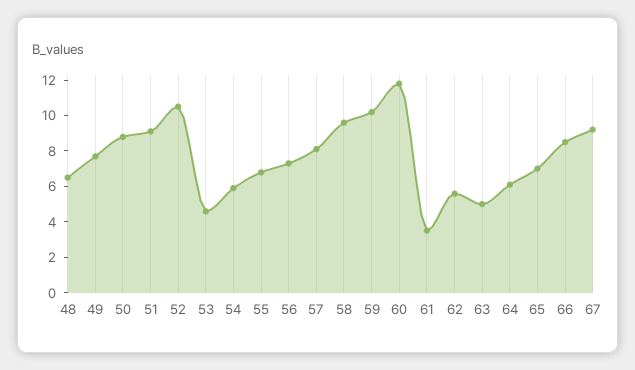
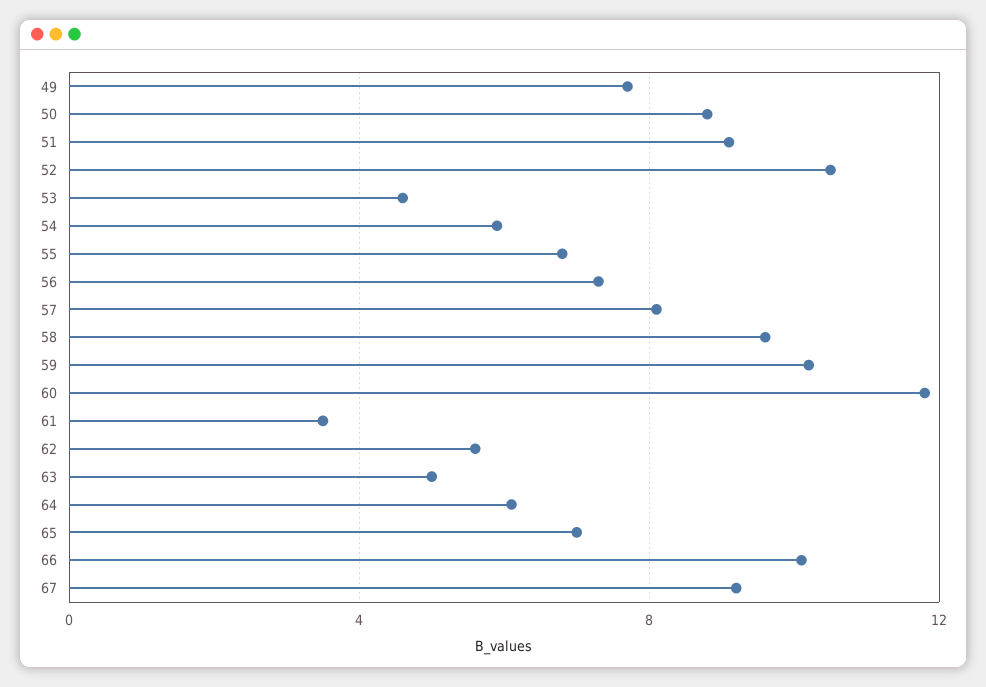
  {
-   "48": 6.5,
    "49": 7.5,
    "50": 9,
    "51": 9,
    "52": 10.5,
    "53": 4.5,
    "54": 6,
    "55": 7,
    "56": 7.5,
    "57": 8,
    "58": 9.5,
    "59": 10,
    "60": 12,
    "61": 3.5,
    "62": 5.5,
    "63": 5,
    "64": 6,
    "65": 7,
-   "66": 8.5,
+   "66": 10,
    "67": 9
  }

